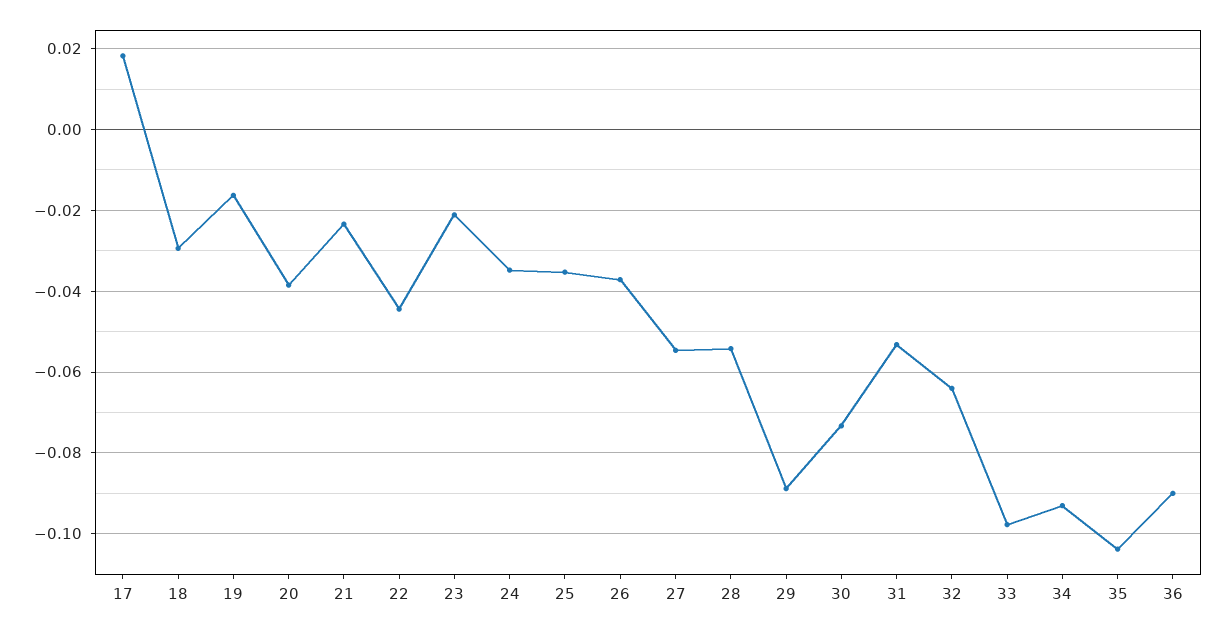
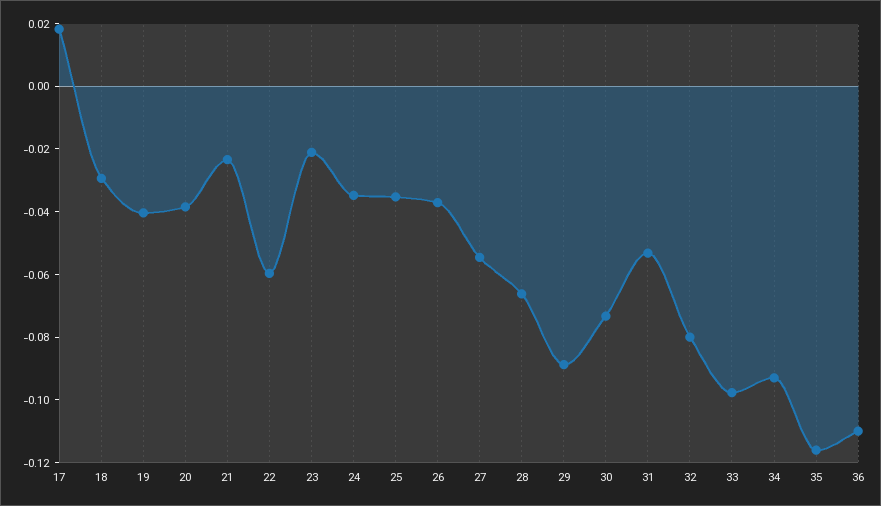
  {
    "17": 0.018,
    "18": -0.03,
-   "19": -0.016,
+   "19": -0.04,
    "20": -0.038,
    "21": -0.024,
-   "22": -0.044,
+   "22": -0.06,
    "23": -0.022,
    "24": -0.034,
    "25": -0.036,
    "26": -0.038,
    "27": -0.054,
-   "28": -0.054,
+   "28": -0.065,
    "29": -0.088,
    "30": -0.074,
    "31": -0.054,
-   "32": -0.064,
+   "32": -0.08,
    "33": -0.098,
    "34": -0.094,
-   "35": -0.104,
+   "35": -0.115,
-   "36": -0.09
+   "36": -0.11
  }

